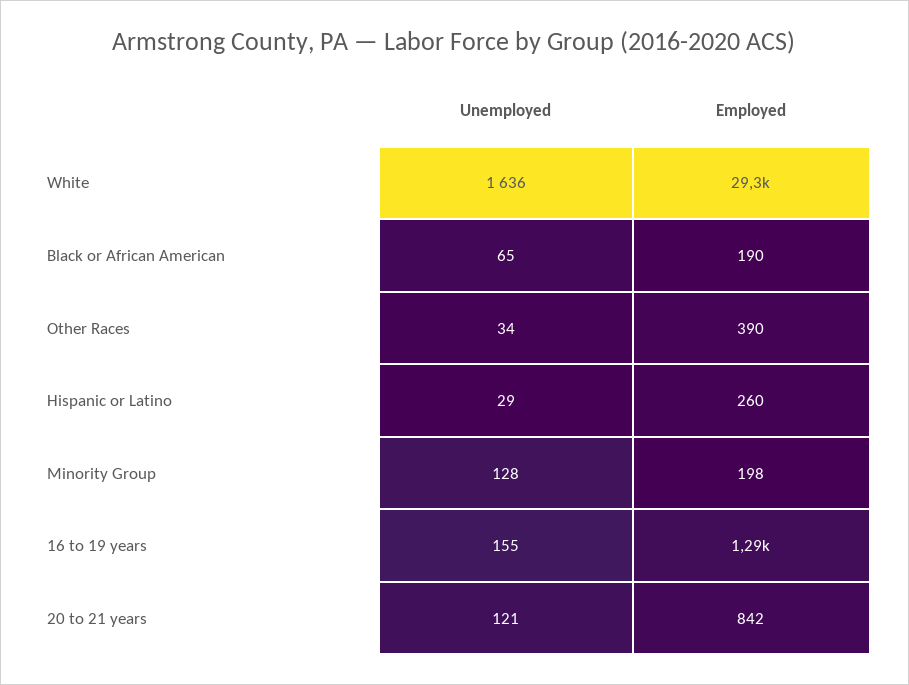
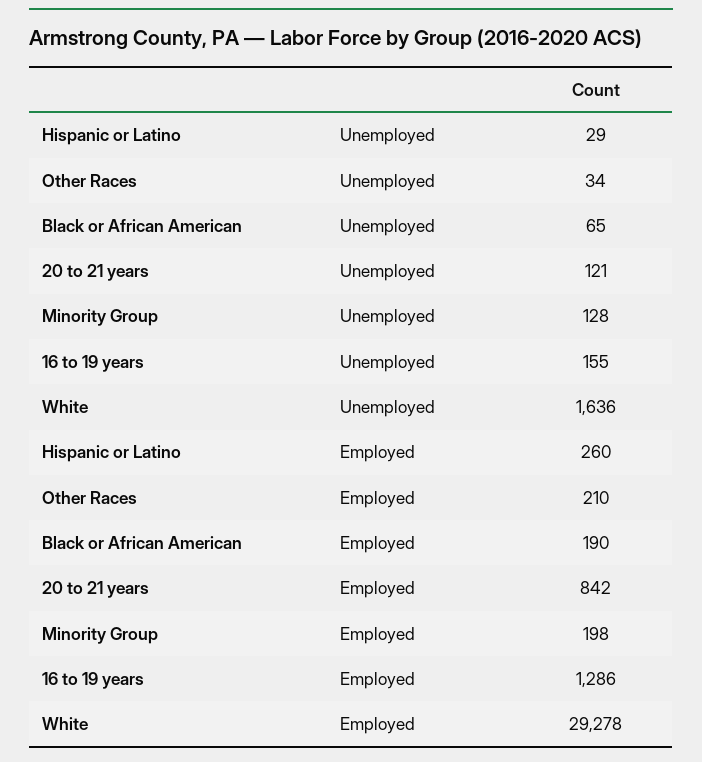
  {
    "Unemployed": {
      "White": 1636,
      "Black or African American": 65,
      "Other Races": 34,
      "Hispanic or Latino": 29,
      "Minority Group": 128,
      "16 to 19 years": 155,
      "20 to 21 years": 121
    },
    "Employed": {
      "White": 29278,
      "Black or African American": 190,
-     "Other Races": 390,
+     "Other Races": 210,
      "Hispanic or Latino": 260,
      "Minority Group": 198,
      "16 to 19 years": 1286,
      "20 to 21 years": 842
    }
  }

